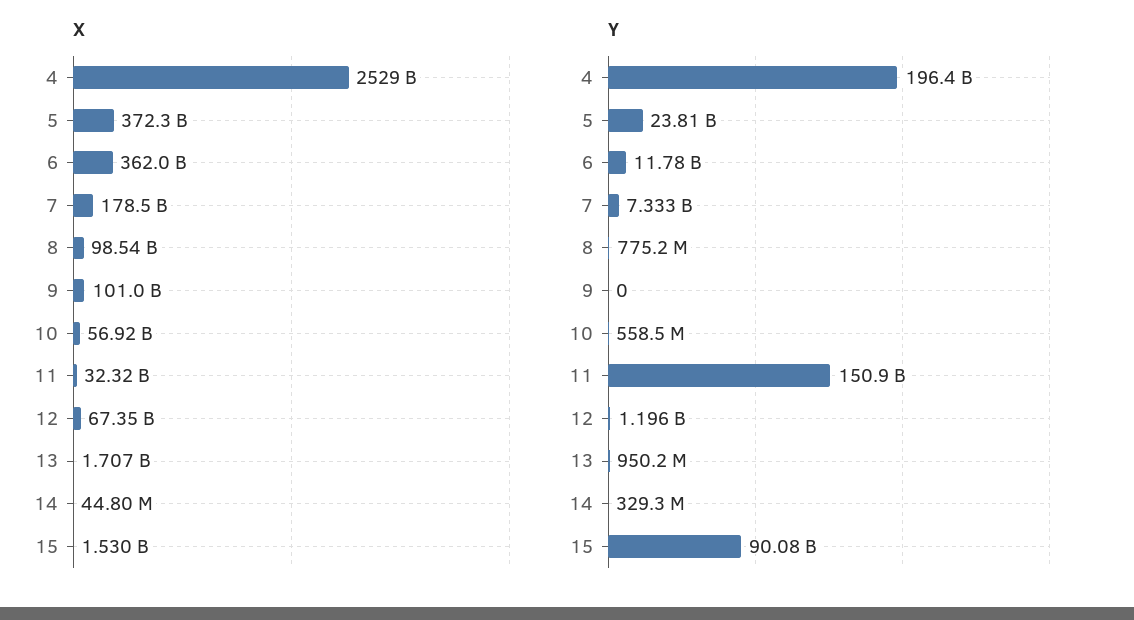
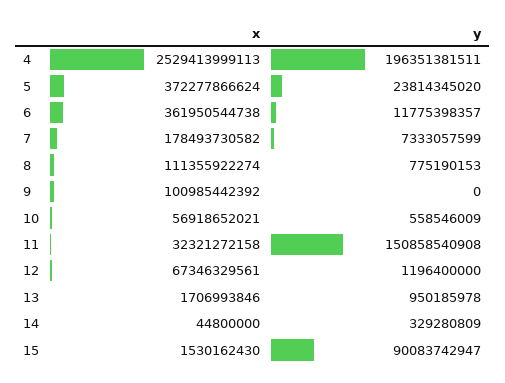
  {
    "X": {
      "4": 2529413999113,
      "5": 372277866624,
      "6": 361950544738,
      "7": 178493730582,
-     "8": 98540000000,
+     "8": 111355922274,
      "9": 100985442392,
      "10": 56918652021,
      "11": 32321272158,
      "12": 67346329561,
      "13": 1706993846,
      "14": 44800000,
      "15": 1530162430
    },
    "Y": {
      "4": 196351381511,
      "5": 23814345020,
      "6": 11775398357,
      "7": 7333057599,
      "8": 775190153,
      "9": 0,
      "10": 558546009,
      "11": 150858540908,
      "12": 1196400000,
      "13": 950185978,
      "14": 329280809,
      "15": 90083742947
    }
  }

